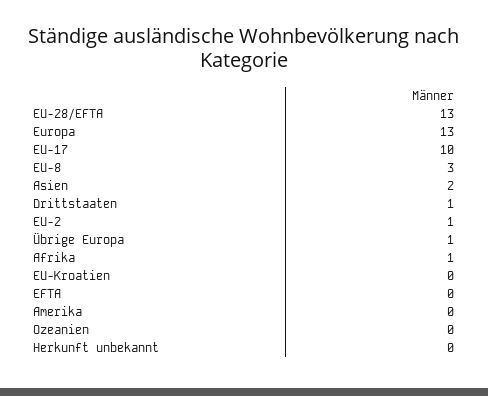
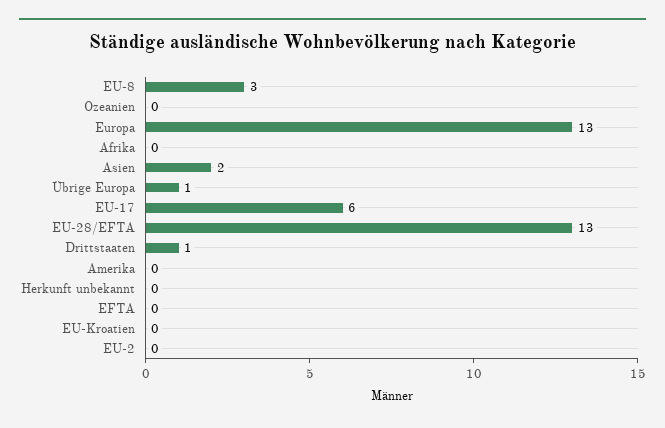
  {
    "EU-28/EFTA": 13,
    "Europa": 13,
-   "EU-17": 10,
+   "EU-17": 6,
    "EU-8": 3,
    "Asien": 2,
    "Drittstaaten": 1,
-   "EU-2": 1,
+   "EU-2": 0,
    "Übrige Europa": 1,
-   "Afrika": 1,
+   "Afrika": 0,
    "EU-Kroatien": 0,
    "EFTA": 0,
    "Amerika": 0,
    "Ozeanien": 0,
    "Herkunft unbekannt": 0
  }

